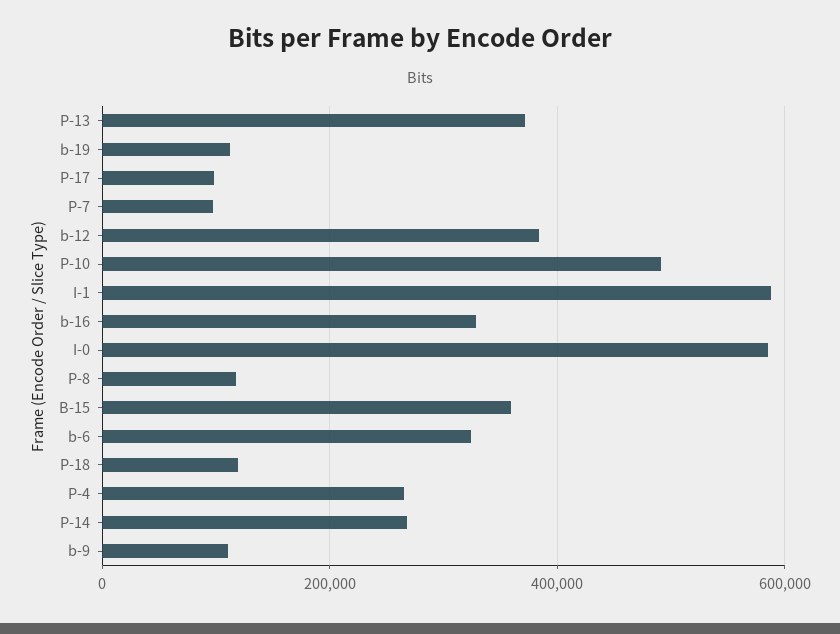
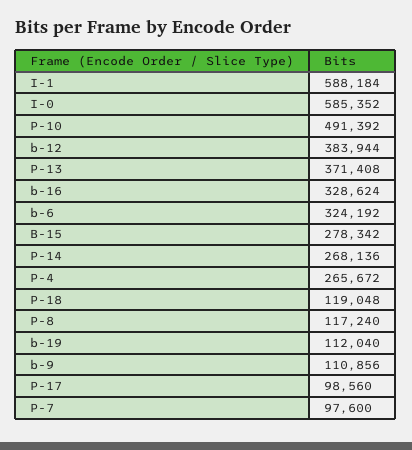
  {
    "P-13": 371408,
    "b-19": 112040,
    "P-17": 98560,
    "P-7": 97600,
    "b-12": 383944,
    "P-10": 491392,
    "I-1": 588184,
    "b-16": 328624,
    "I-0": 585352,
    "P-8": 117240,
-   "B-15": 360000,
+   "B-15": 278342,
    "b-6": 324192,
    "P-18": 119048,
    "P-4": 265672,
    "P-14": 268136,
    "b-9": 110856
  }

